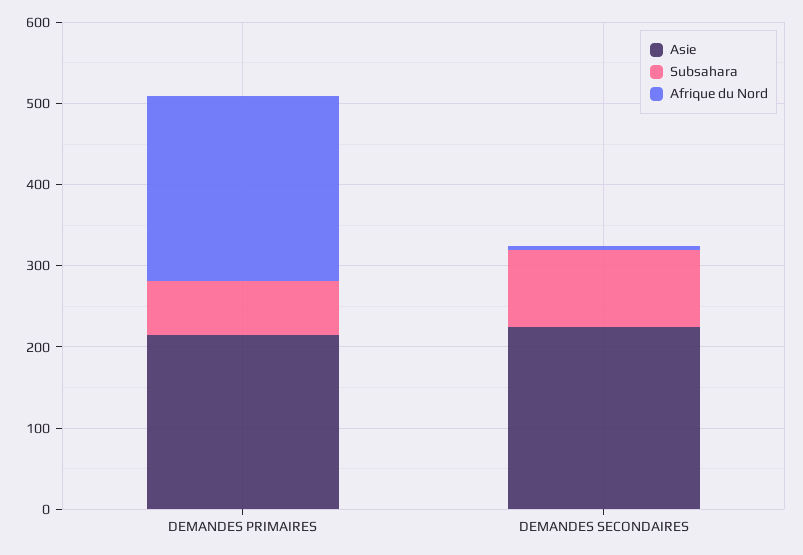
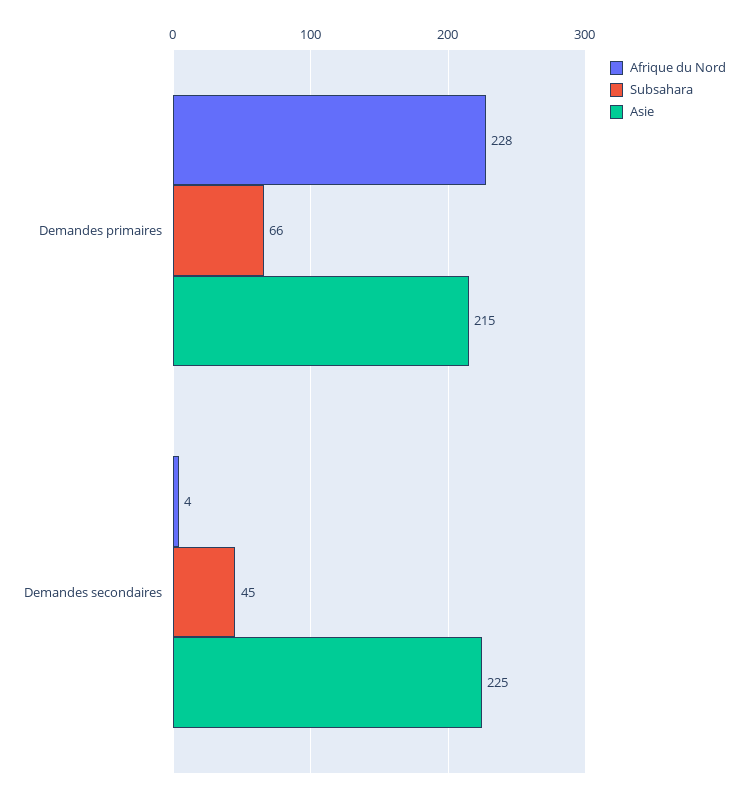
  {
    "Asie": {
      "DEMANDES PRIMAIRES": 215,
      "DEMANDES SECONDAIRES": 225
    },
    "Subsahara": {
      "DEMANDES PRIMAIRES": 66,
-     "DEMANDES SECONDAIRES": 100
+     "DEMANDES SECONDAIRES": 45
    },
    "Afrique du Nord": {
      "DEMANDES PRIMAIRES": 228,
      "DEMANDES SECONDAIRES": 4
    }
  }

